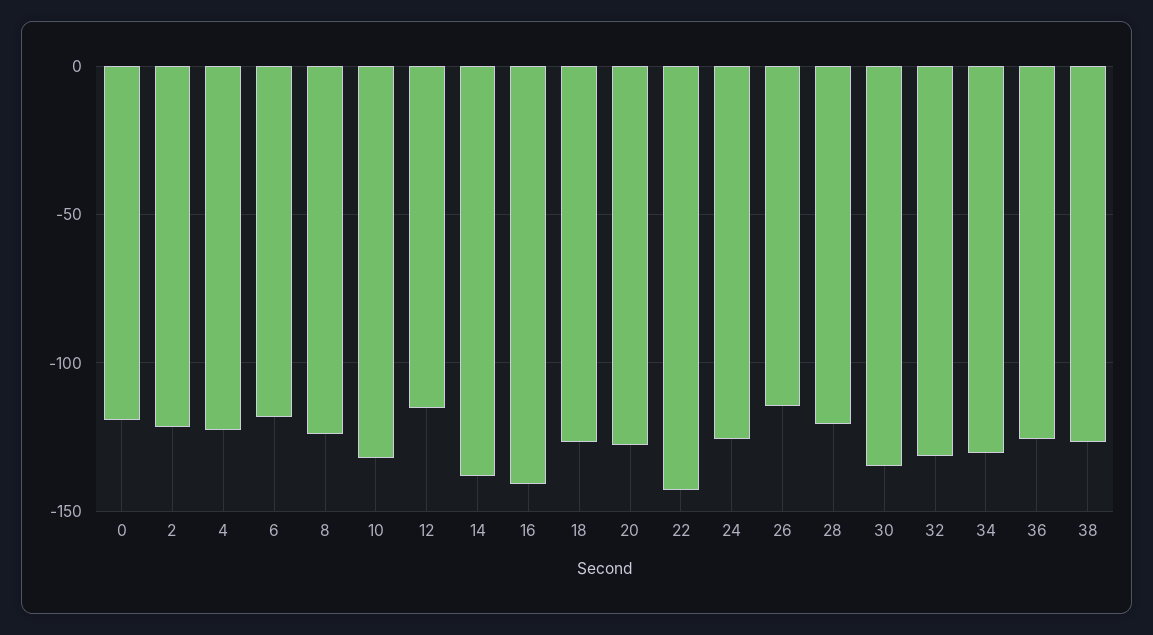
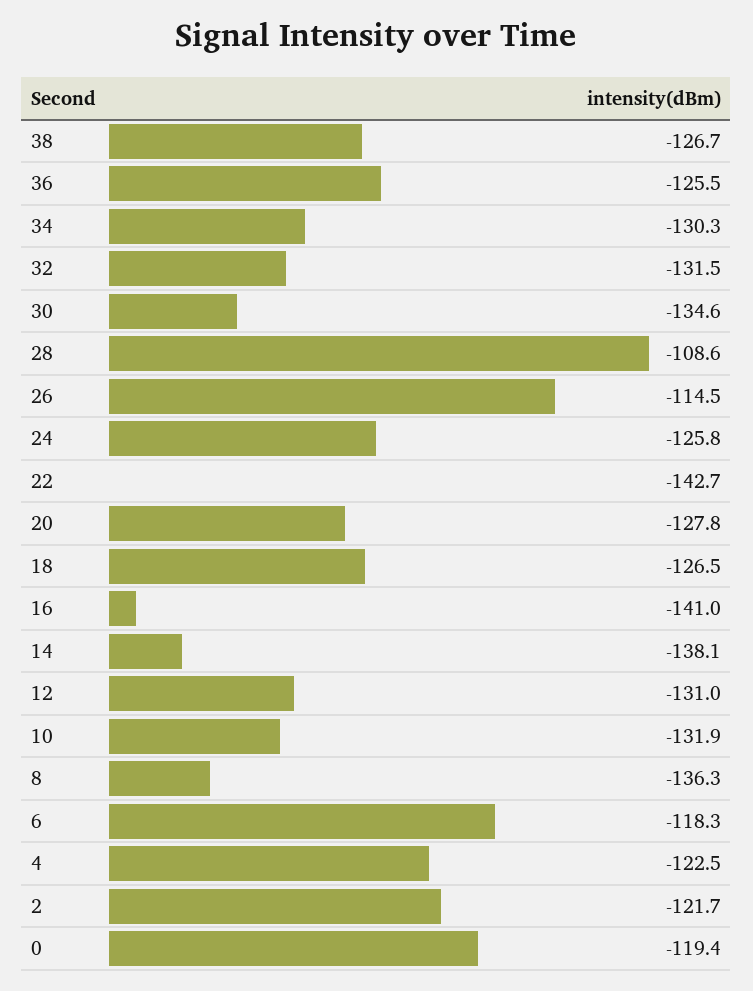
  {
    "0": -119.4,
    "2": -121.7,
    "4": -122.5,
    "6": -118.3,
-   "8": -125,
+   "8": -136.3,
    "10": -131.9,
-   "12": -115,
+   "12": -131,
    "14": -138.1,
    "16": -141,
    "18": -126.5,
    "20": -127.8,
    "22": -142.7,
    "24": -125.8,
    "26": -114.5,
-   "28": -120,
+   "28": -108.6,
    "30": -134.6,
    "32": -131.5,
    "34": -130.3,
    "36": -125.5,
    "38": -126.7
  }

